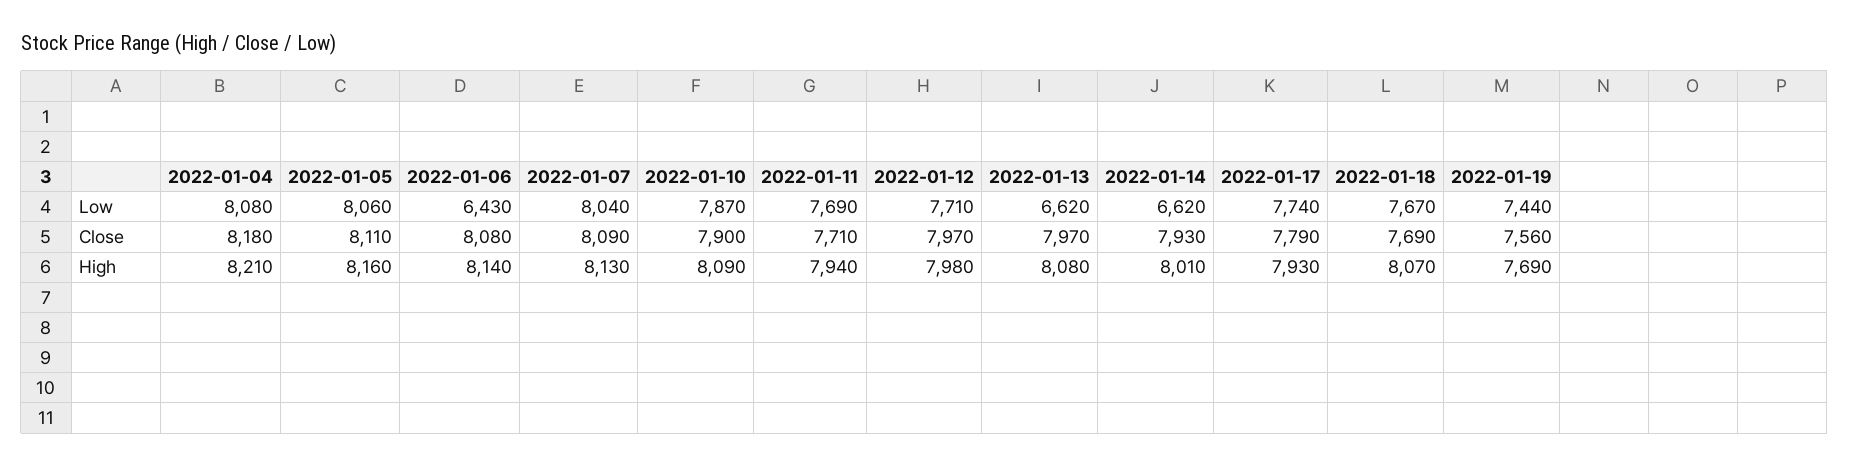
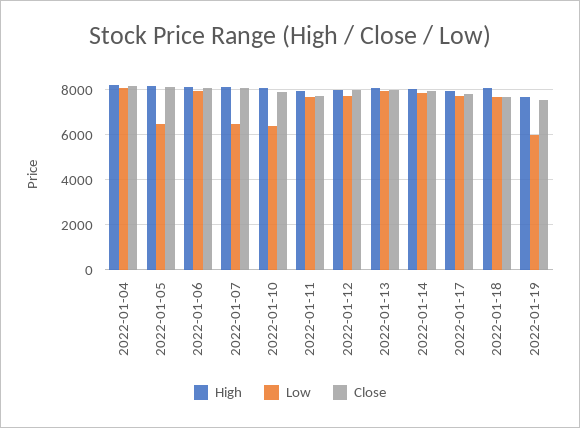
  {
    "Low": {
      "2022-01-04": 8080,
-     "2022-01-05": 8060,
+     "2022-01-05": 6500,
-     "2022-01-06": 6430,
+     "2022-01-06": 8000,
-     "2022-01-07": 8040,
+     "2022-01-07": 6500,
-     "2022-01-10": 7870,
+     "2022-01-10": 6500,
      "2022-01-11": 7690,
      "2022-01-12": 7710,
-     "2022-01-13": 6620,
+     "2022-01-13": 8000,
-     "2022-01-14": 6620,
+     "2022-01-14": 8000,
      "2022-01-17": 7740,
      "2022-01-18": 7670,
-     "2022-01-19": 7440
+     "2022-01-19": 6000
    },
    "Close": {
      "2022-01-04": 8180,
      "2022-01-05": 8110,
      "2022-01-06": 8080,
      "2022-01-07": 8090,
      "2022-01-10": 7900,
      "2022-01-11": 7710,
      "2022-01-12": 7970,
      "2022-01-13": 7970,
      "2022-01-14": 7930,
      "2022-01-17": 7790,
      "2022-01-18": 7690,
      "2022-01-19": 7560
    },
    "High": {
      "2022-01-04": 8210,
      "2022-01-05": 8160,
      "2022-01-06": 8140,
      "2022-01-07": 8130,
      "2022-01-10": 8090,
      "2022-01-11": 7940,
      "2022-01-12": 7980,
      "2022-01-13": 8080,
      "2022-01-14": 8010,
      "2022-01-17": 7930,
      "2022-01-18": 8070,
      "2022-01-19": 7690
    }
  }

